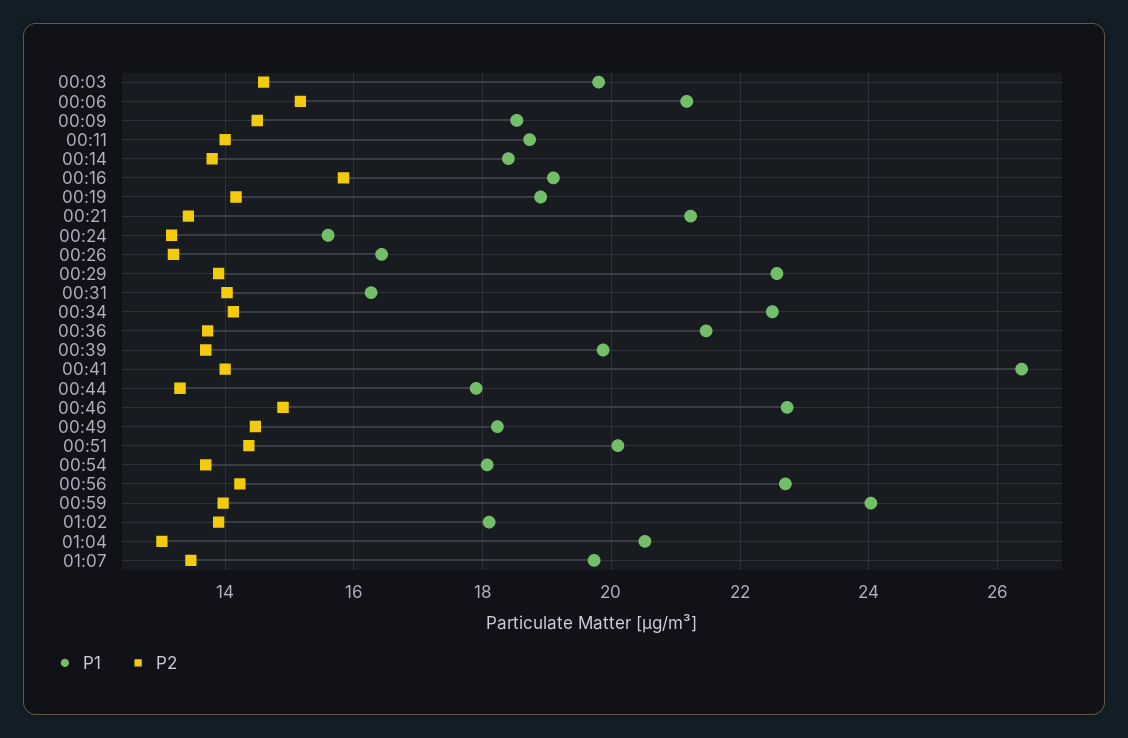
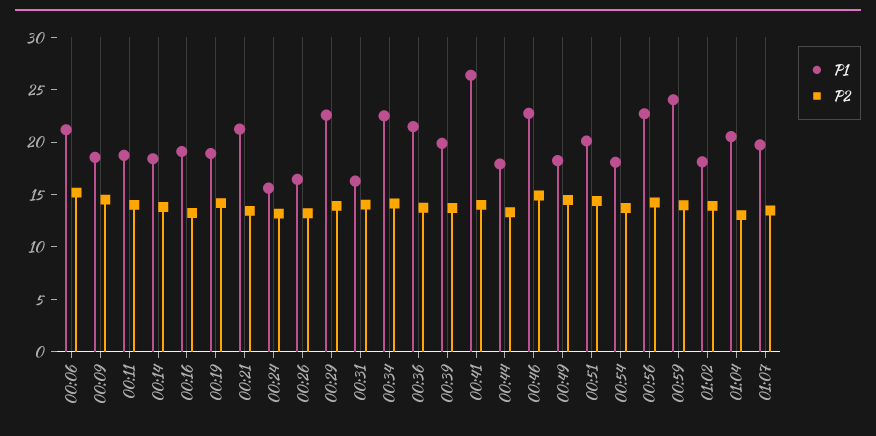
  {
    "P1": {
-     "00:03": 19.8,
      "00:06": 21.2,
      "00:09": 18.6,
      "00:11": 18.8,
      "00:14": 18.4,
      "00:16": 19.2,
      "00:19": 19,
      "00:21": 21.2,
      "00:24": 15.6,
      "00:26": 16.4,
      "00:29": 22.6,
      "00:31": 16.2,
      "00:34": 22.6,
      "00:36": 21.4,
      "00:39": 19.8,
      "00:41": 26.4,
      "00:44": 18,
      "00:46": 22.8,
      "00:49": 18.2,
      "00:51": 20.2,
      "00:54": 18,
      "00:56": 22.8,
      "00:59": 24,
      "01:02": 18.2,
      "01:04": 20.6,
      "01:07": 19.8
    },
    "P2": {
-     "00:03": 14.6,
      "00:06": 15.2,
      "00:09": 14.6,
      "00:11": 14,
      "00:14": 13.8,
-     "00:16": 15.8,
+     "00:16": 13,
      "00:19": 14.2,
      "00:21": 13.4,
      "00:24": 13.2,
      "00:26": 13.2,
      "00:29": 14,
      "00:31": 14,
      "00:34": 14.2,
      "00:36": 13.8,
      "00:39": 13.8,
      "00:41": 14,
      "00:44": 13.4,
      "00:46": 15,
      "00:49": 14.4,
      "00:51": 14.4,
      "00:54": 13.8,
      "00:56": 14.2,
      "00:59": 14,
      "01:02": 14,
      "01:04": 13,
      "01:07": 13.4
    }
  }

